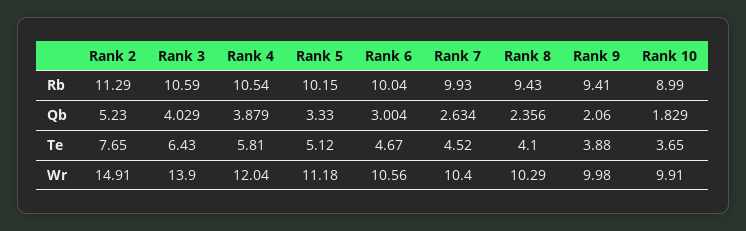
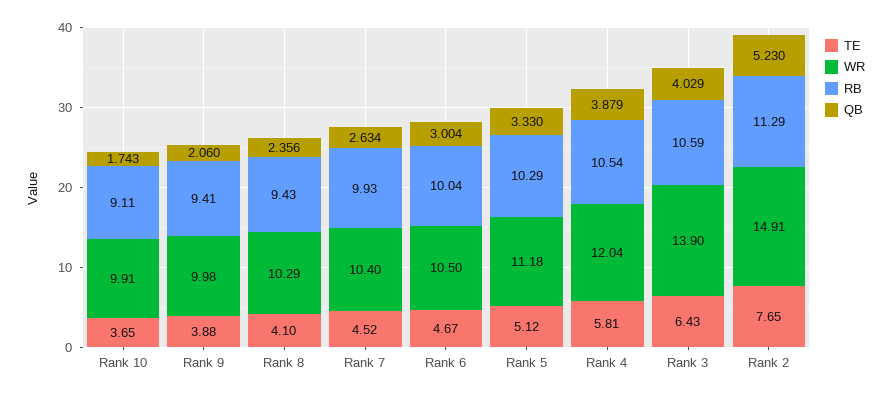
  {
    "Rb": {
      "Rank 2": 11.29,
      "Rank 3": 10.59,
      "Rank 4": 10.54,
-     "Rank 5": 10.15,
+     "Rank 5": 10.29,
      "Rank 6": 10.04,
      "Rank 7": 9.93,
      "Rank 8": 9.43,
      "Rank 9": 9.41,
-     "Rank 10": 8.99
+     "Rank 10": 9.11
    },
    "Qb": {
      "Rank 2": 5.23,
      "Rank 3": 4.029,
      "Rank 4": 3.879,
      "Rank 5": 3.33,
      "Rank 6": 3.004,
      "Rank 7": 2.634,
      "Rank 8": 2.356,
      "Rank 9": 2.06,
-     "Rank 10": 1.829
+     "Rank 10": 1.743
    },
    "Te": {
      "Rank 2": 7.65,
      "Rank 3": 6.43,
      "Rank 4": 5.81,
      "Rank 5": 5.12,
      "Rank 6": 4.67,
      "Rank 7": 4.52,
      "Rank 8": 4.1,
      "Rank 9": 3.88,
      "Rank 10": 3.65
    },
    "Wr": {
      "Rank 2": 14.91,
      "Rank 3": 13.9,
      "Rank 4": 12.04,
      "Rank 5": 11.18,
-     "Rank 6": 10.56,
+     "Rank 6": 10.5,
      "Rank 7": 10.4,
      "Rank 8": 10.29,
      "Rank 9": 9.98,
      "Rank 10": 9.91
    }
  }

